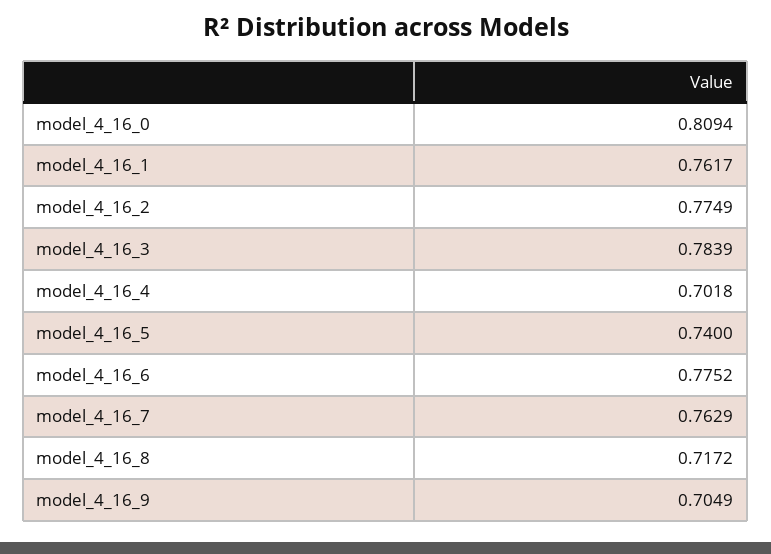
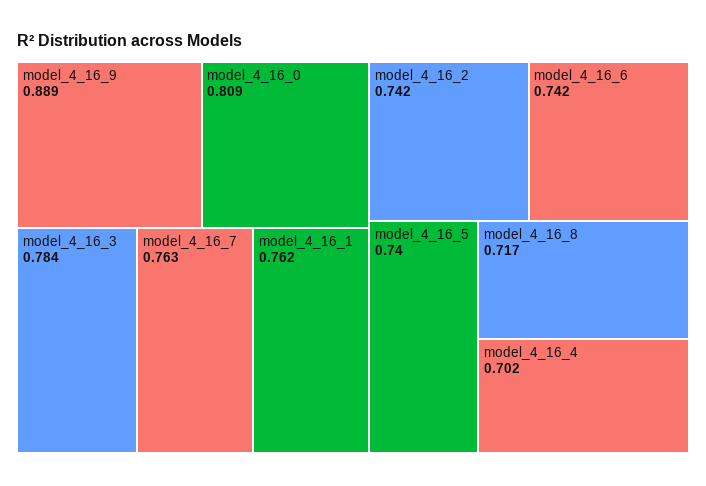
  {
    "model_4_16_0": 0.8094,
    "model_4_16_1": 0.7617,
-   "model_4_16_2": 0.7749,
+   "model_4_16_2": 0.742,
    "model_4_16_3": 0.7839,
    "model_4_16_4": 0.7018,
    "model_4_16_5": 0.74,
-   "model_4_16_6": 0.7752,
+   "model_4_16_6": 0.742,
    "model_4_16_7": 0.7629,
    "model_4_16_8": 0.7172,
-   "model_4_16_9": 0.7049
+   "model_4_16_9": 0.889
  }

